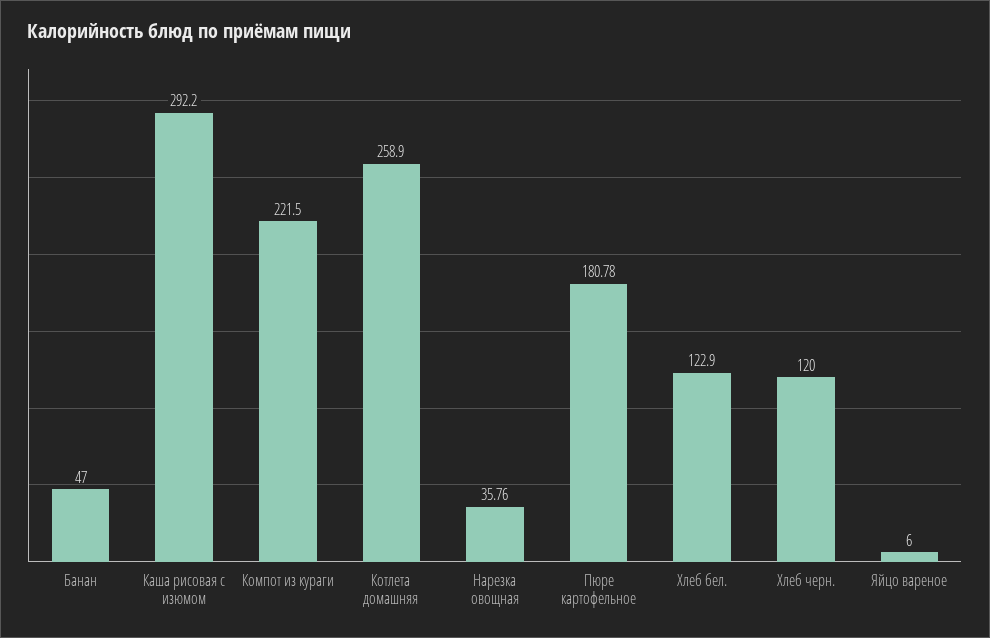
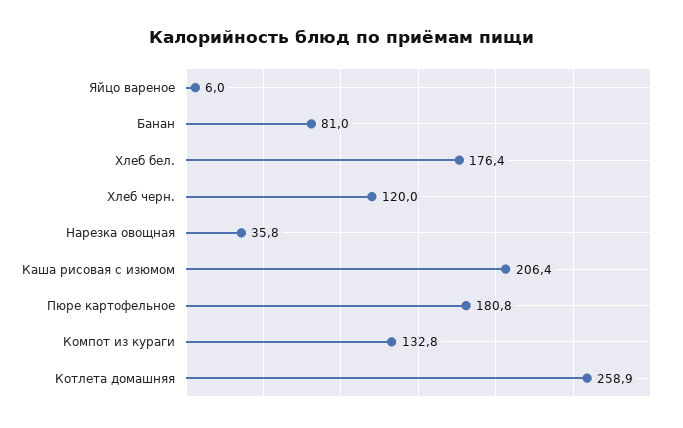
  {
-   "Банан": 47,
+   "Банан": 81,
-   "Каша рисовая с изюмом": 292.2,
+   "Каша рисовая с изюмом": 206.4,
-   "Компот из кураги": 221.5,
+   "Компот из кураги": 132.8,
    "Котлета домашняя": 258.9,
    "Нарезка овощная": 35.76,
    "Пюре картофельное": 180.78,
-   "Хлеб бел.": 122.9,
+   "Хлеб бел.": 176.4,
    "Хлеб черн.": 120,
    "Яйцо вареное": 6
  }

